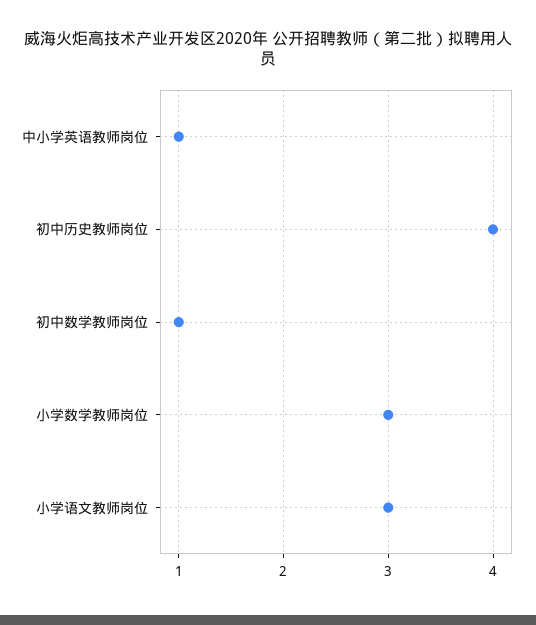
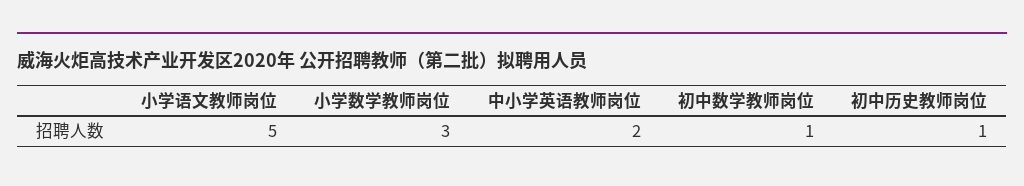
  {
-   "中小学英语教师岗位": 1,
+   "中小学英语教师岗位": 2,
-   "初中历史教师岗位": 4,
+   "初中历史教师岗位": 1,
    "初中数学教师岗位": 1,
    "小学数学教师岗位": 3,
-   "小学语文教师岗位": 3
+   "小学语文教师岗位": 5
  }

